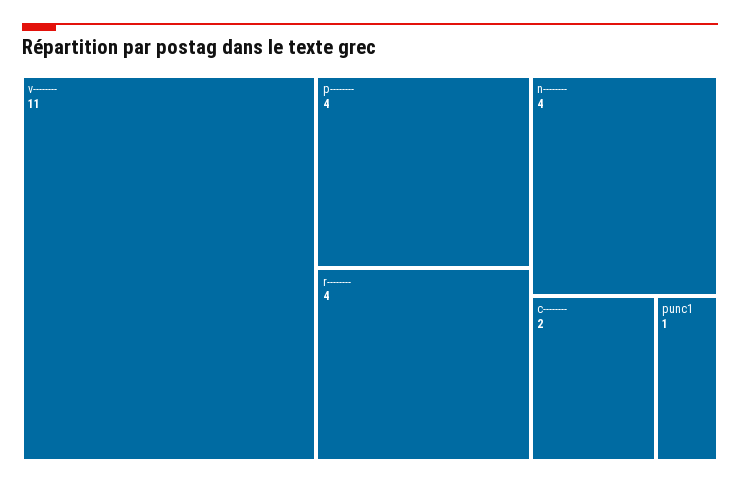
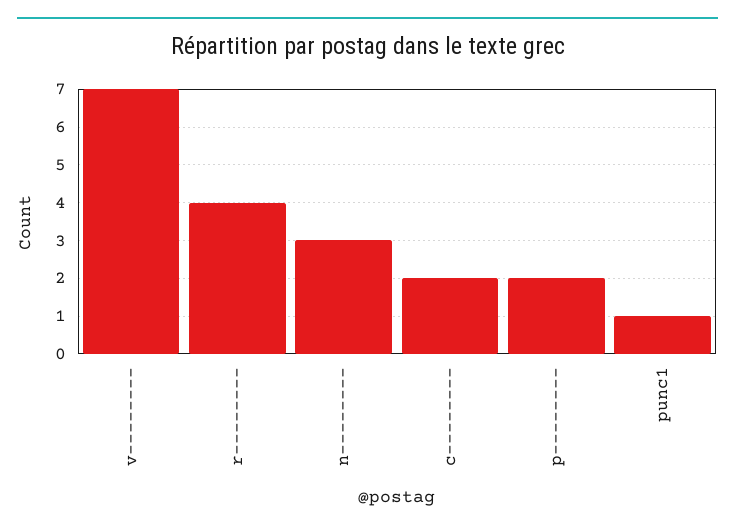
  {
-   "v--------": 11,
+   "v--------": 7,
-   "p--------": 4,
+   "p--------": 2,
    "r--------": 4,
-   "n--------": 4,
+   "n--------": 3,
    "c--------": 2,
    "punc1": 1
  }

